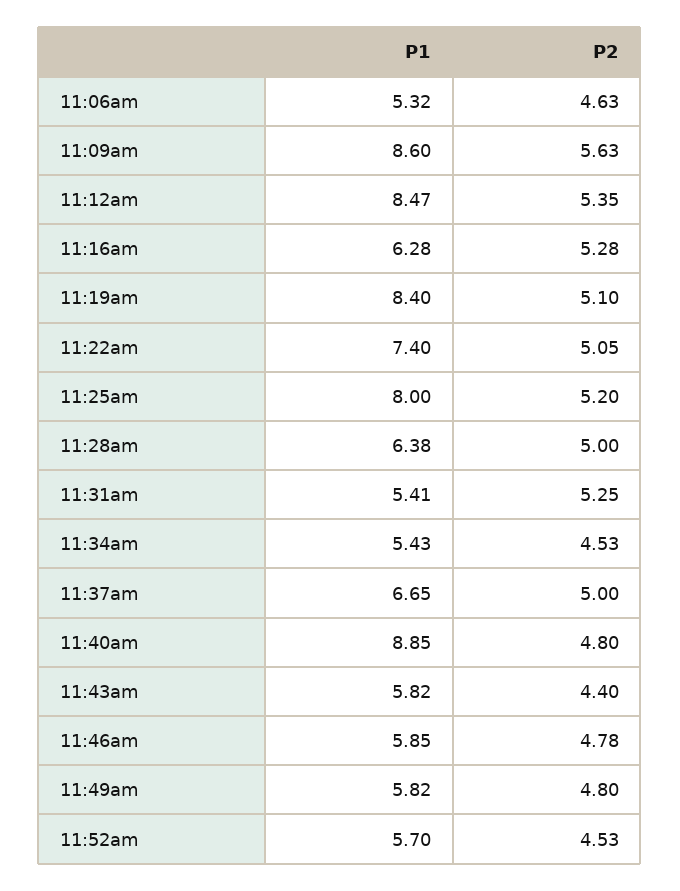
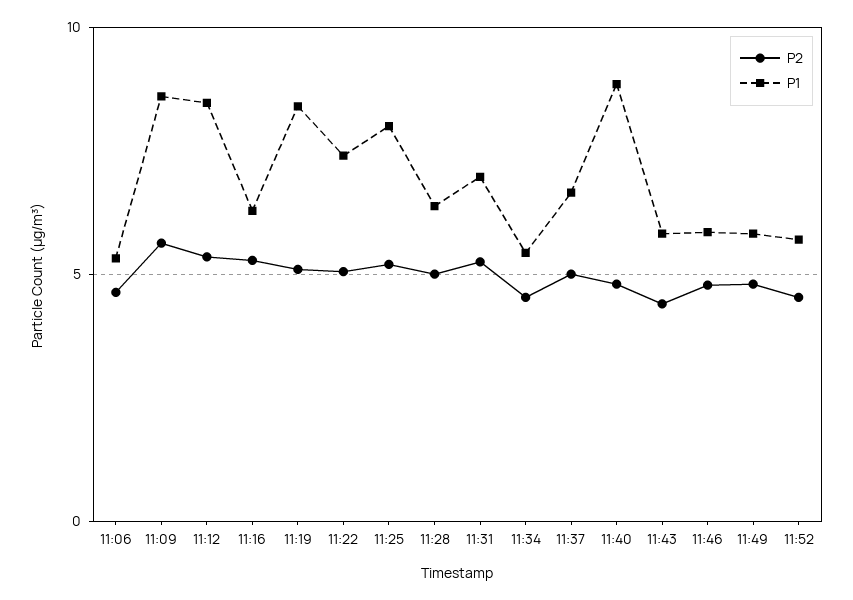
  {
    "P1": {
      "11:06am": 5.32,
      "11:09am": 8.6,
      "11:12am": 8.47,
      "11:16am": 6.28,
      "11:19am": 8.4,
      "11:22am": 7.4,
      "11:25am": 8,
      "11:28am": 6.38,
-     "11:31am": 5.41,
+     "11:31am": 7,
      "11:34am": 5.43,
      "11:37am": 6.65,
      "11:40am": 8.85,
      "11:43am": 5.82,
      "11:46am": 5.85,
      "11:49am": 5.82,
      "11:52am": 5.7
    },
    "P2": {
      "11:06am": 4.63,
      "11:09am": 5.63,
      "11:12am": 5.35,
      "11:16am": 5.28,
      "11:19am": 5.1,
      "11:22am": 5.05,
      "11:25am": 5.2,
      "11:28am": 5,
      "11:31am": 5.25,
      "11:34am": 4.53,
      "11:37am": 5,
      "11:40am": 4.8,
      "11:43am": 4.4,
      "11:46am": 4.78,
      "11:49am": 4.8,
      "11:52am": 4.53
    }
  }

